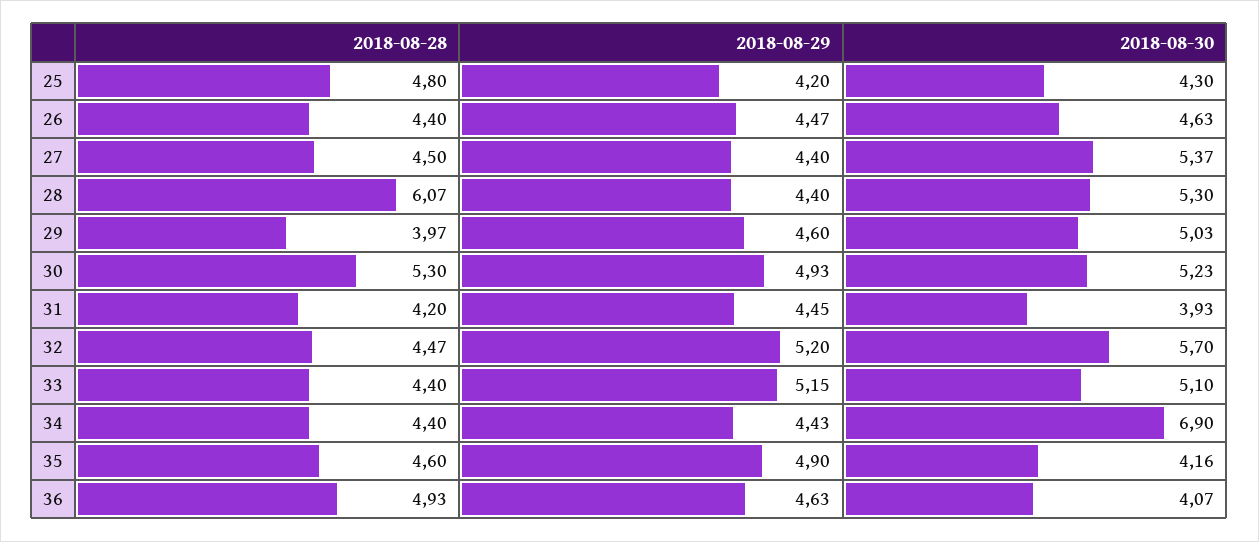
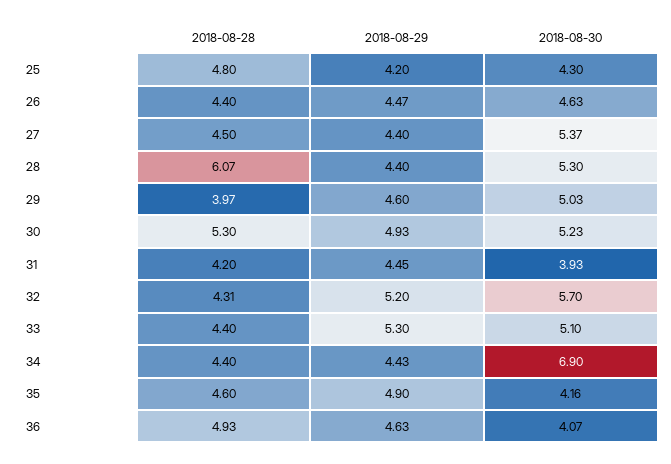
  {
    "2018-08-28": {
      "25": 4.8,
      "26": 4.4,
      "27": 4.5,
      "28": 6.07,
      "29": 3.97,
      "30": 5.3,
      "31": 4.2,
-     "32": 4.47,
+     "32": 4.31,
      "33": 4.4,
      "34": 4.4,
      "35": 4.6,
      "36": 4.93
    },
    "2018-08-29": {
      "25": 4.2,
      "26": 4.47,
      "27": 4.4,
      "28": 4.4,
      "29": 4.6,
      "30": 4.93,
      "31": 4.45,
      "32": 5.2,
-     "33": 5.15,
+     "33": 5.3,
      "34": 4.43,
      "35": 4.9,
      "36": 4.63
    },
    "2018-08-30": {
      "25": 4.3,
      "26": 4.63,
      "27": 5.37,
      "28": 5.3,
      "29": 5.03,
      "30": 5.23,
      "31": 3.93,
      "32": 5.7,
      "33": 5.1,
      "34": 6.9,
      "35": 4.16,
      "36": 4.07
    }
  }

